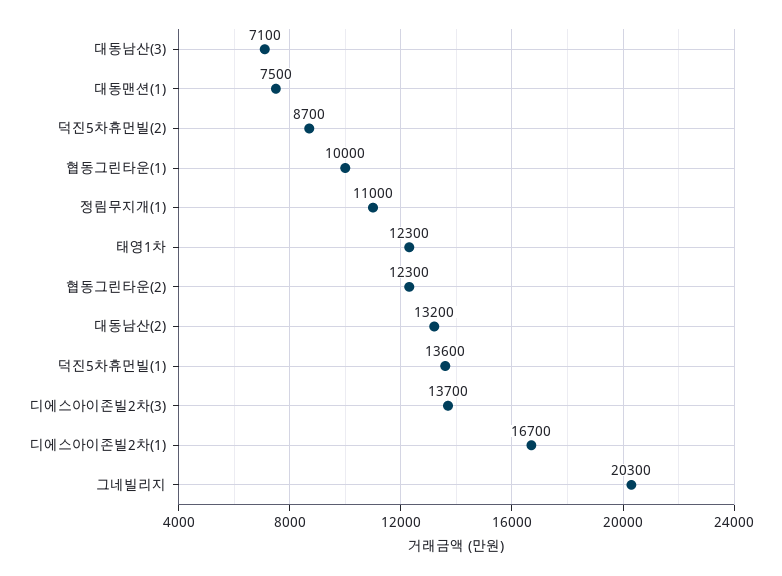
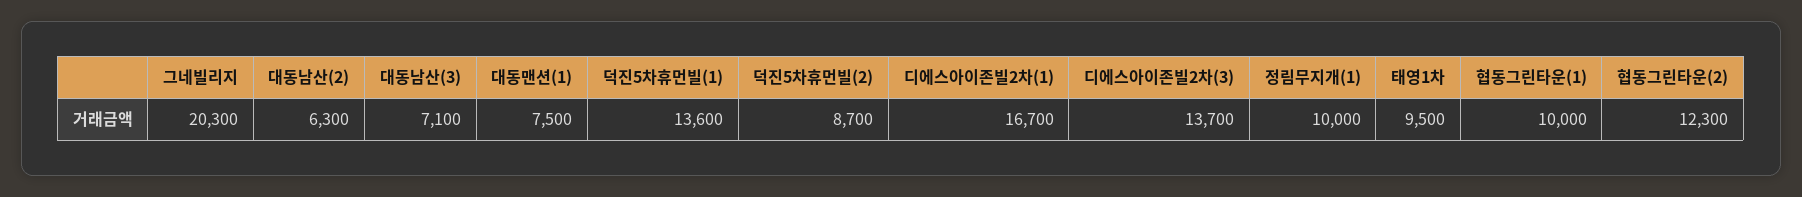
  {
    "대동남산(3)": 7100,
    "대동맨션(1)": 7500,
    "덕진5차휴먼빌(2)": 8700,
    "협동그린타운(1)": 10000,
-   "정림무지개(1)": 11000,
+   "정림무지개(1)": 10000,
-   "태영1차": 12300,
+   "태영1차": 9500,
    "협동그린타운(2)": 12300,
-   "대동남산(2)": 13200,
+   "대동남산(2)": 6300,
    "덕진5차휴먼빌(1)": 13600,
    "디에스아이존빌2차(3)": 13700,
    "디에스아이존빌2차(1)": 16700,
    "그네빌리지": 20300
  }

